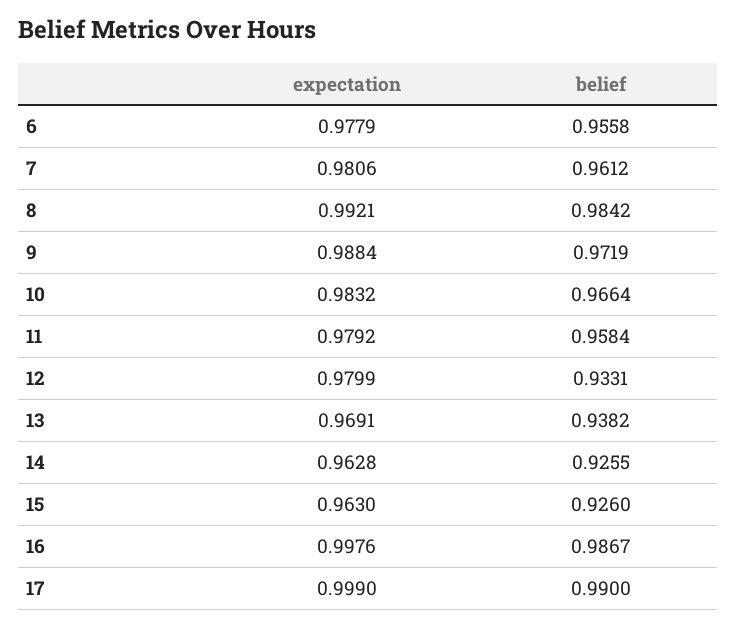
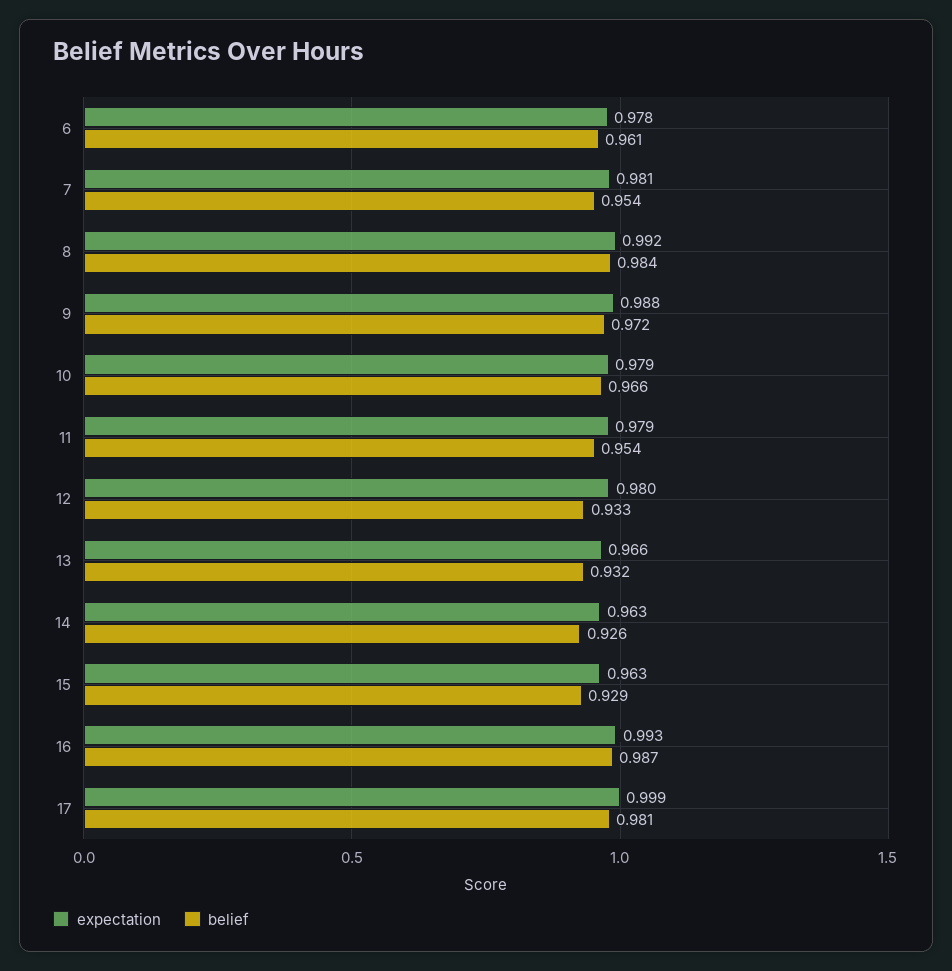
  {
    "expectation": {
      "6": 0.9779,
      "7": 0.9806,
      "8": 0.9921,
      "9": 0.9884,
-     "10": 0.9832,
+     "10": 0.979,
      "11": 0.9792,
      "12": 0.9799,
-     "13": 0.9691,
+     "13": 0.966,
      "14": 0.9628,
      "15": 0.963,
-     "16": 0.9976,
+     "16": 0.993,
      "17": 0.999
    },
    "belief": {
-     "6": 0.9558,
+     "6": 0.961,
-     "7": 0.9612,
+     "7": 0.954,
      "8": 0.9842,
      "9": 0.9719,
      "10": 0.9664,
-     "11": 0.9584,
+     "11": 0.954,
      "12": 0.9331,
-     "13": 0.9382,
+     "13": 0.932,
      "14": 0.9255,
-     "15": 0.926,
+     "15": 0.929,
      "16": 0.9867,
-     "17": 0.99
+     "17": 0.981
    }
  }

